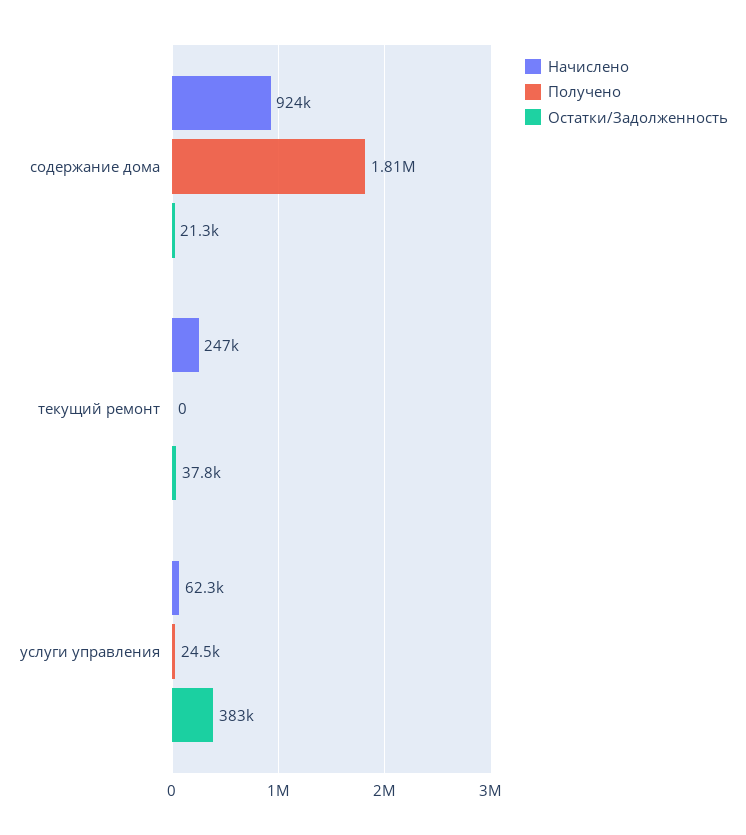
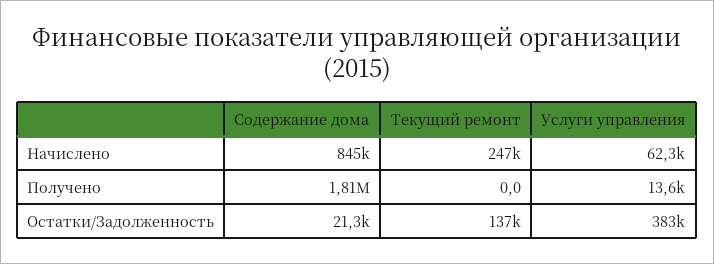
  {
    "Начислено": {
-     "содержание дома": 924000,
+     "содержание дома": 845000,
      "текущий ремонт": 247000,
      "услуги управления": 62300
    },
    "Получено": {
      "содержание дома": 1810000,
      "текущий ремонт": 0,
-     "услуги управления": 24500
+     "услуги управления": 13600
    },
    "Остатки/Задолженность": {
      "содержание дома": 21300,
-     "текущий ремонт": 37800,
+     "текущий ремонт": 137000,
      "услуги управления": 383000
    }
  }

